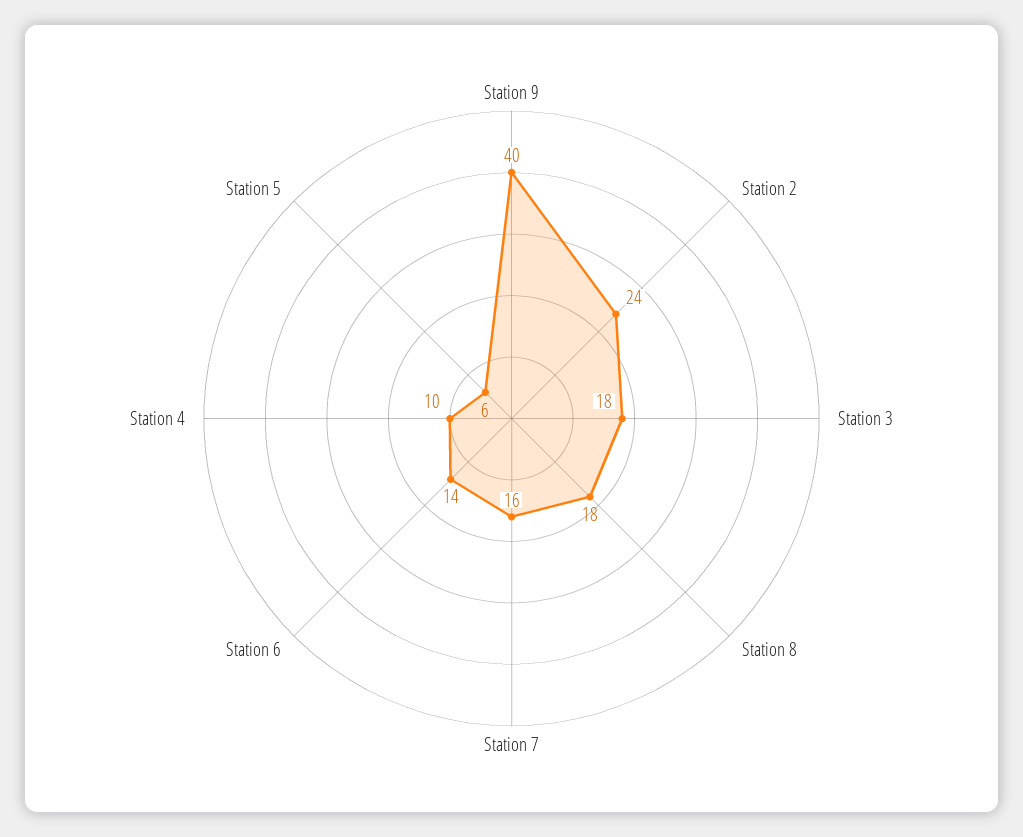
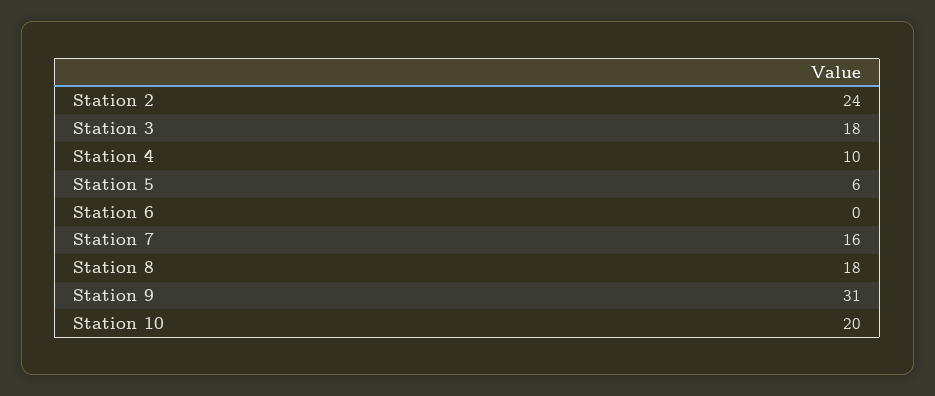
  {
-   "Station 9": 40,
+   "Station 9": 31,
    "Station 2": 24,
    "Station 3": 18,
    "Station 8": 18,
    "Station 7": 16,
-   "Station 6": 14,
+   "Station 6": 0,
    "Station 4": 10,
-   "Station 5": 6
+   "Station 5": 6,
+   "Station 10": 20
  }

